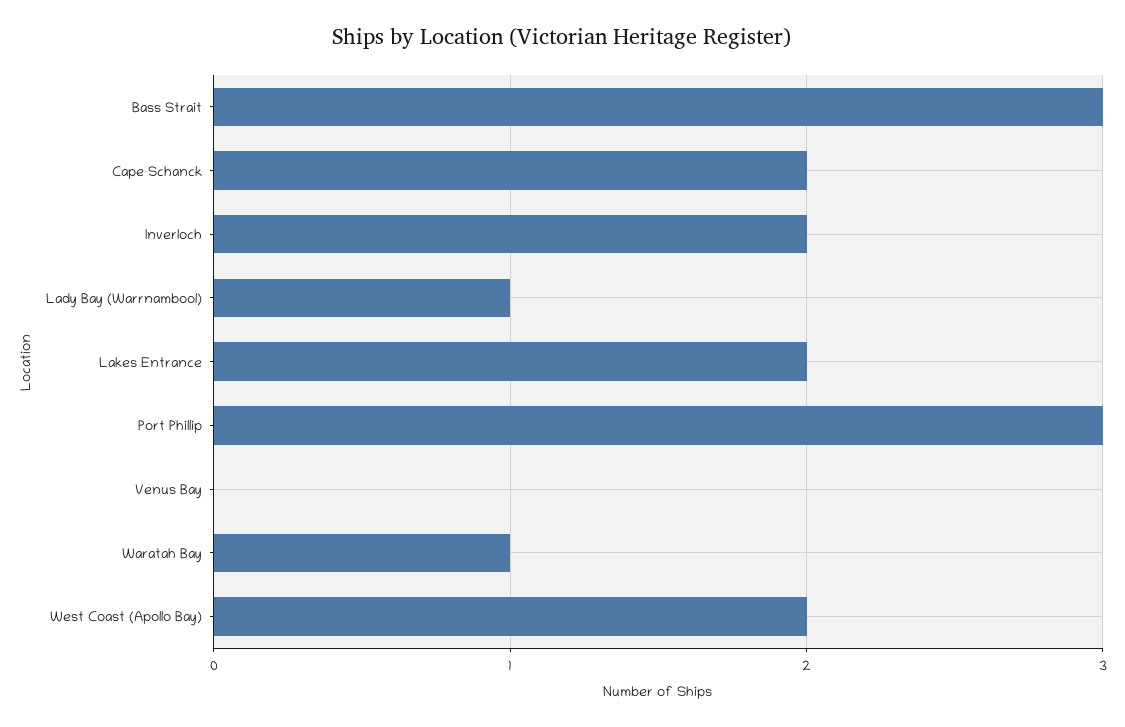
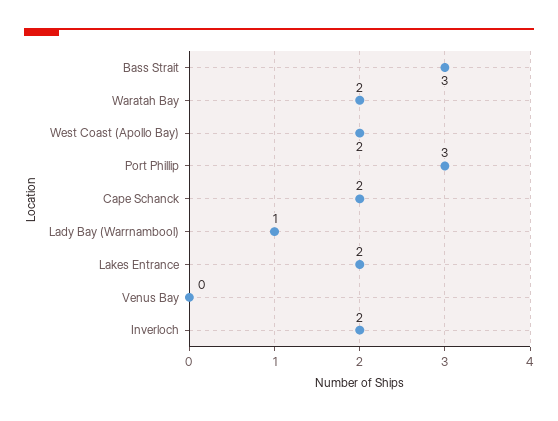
  {
    "Bass Strait": 3,
    "Cape Schanck": 2,
    "Inverloch": 2,
    "Lady Bay (Warrnambool)": 1,
    "Lakes Entrance": 2,
    "Port Phillip": 3,
    "Venus Bay": 0,
-   "Waratah Bay": 1,
+   "Waratah Bay": 2,
    "West Coast (Apollo Bay)": 2
  }

